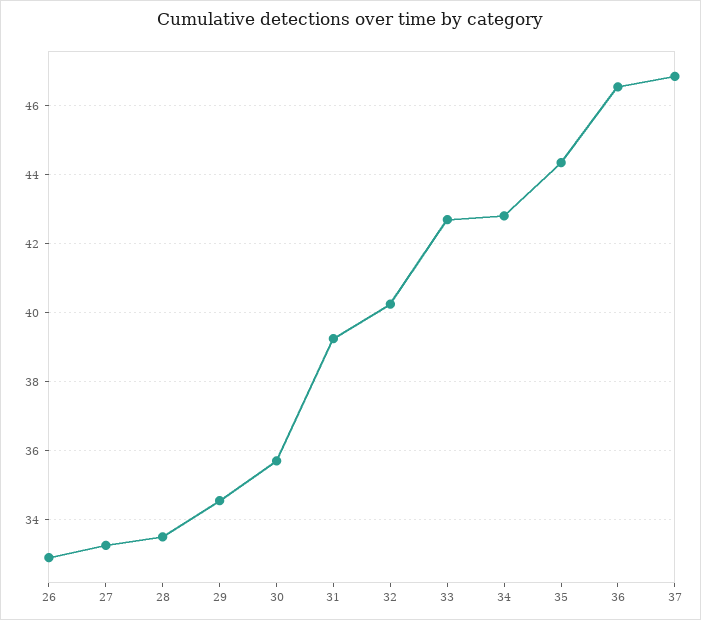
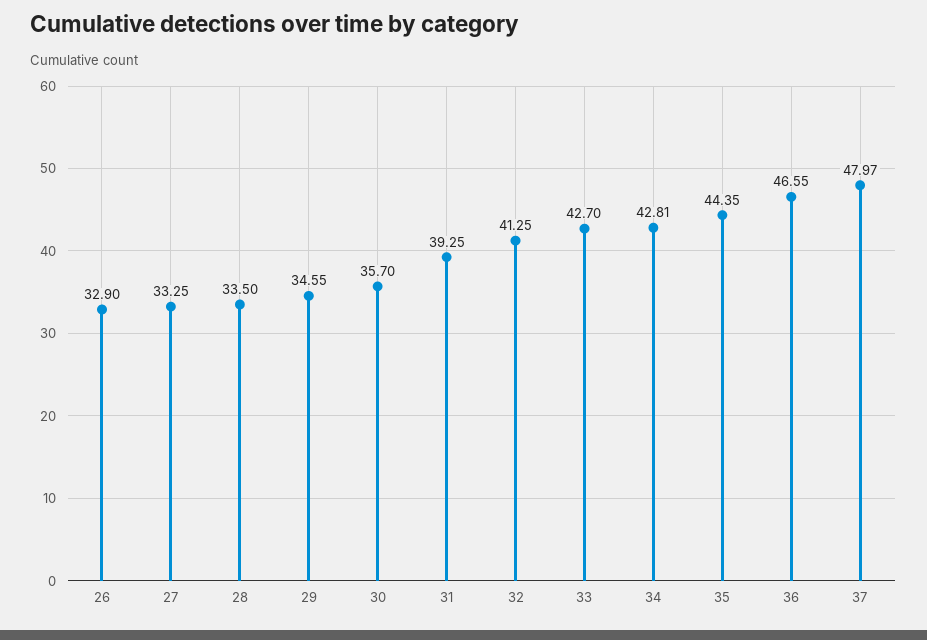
  {
    "26": 32.9,
    "27": 33.25,
    "28": 33.5,
    "29": 34.55,
    "30": 35.7,
    "31": 39.25,
-   "32": 40.2,
+   "32": 41.25,
    "33": 42.7,
    "34": 42.81,
    "35": 44.35,
    "36": 46.55,
-   "37": 46.8
+   "37": 47.97
  }

